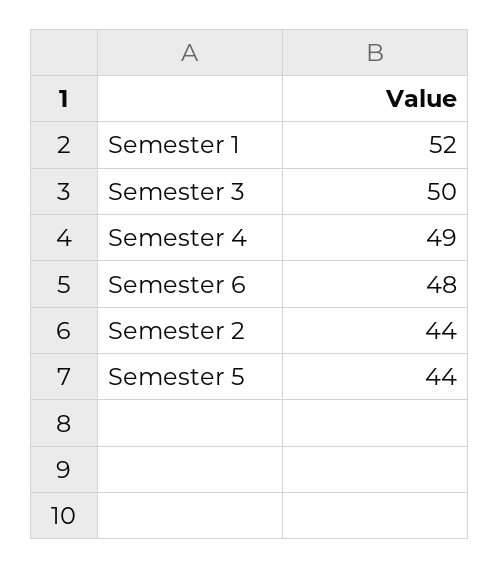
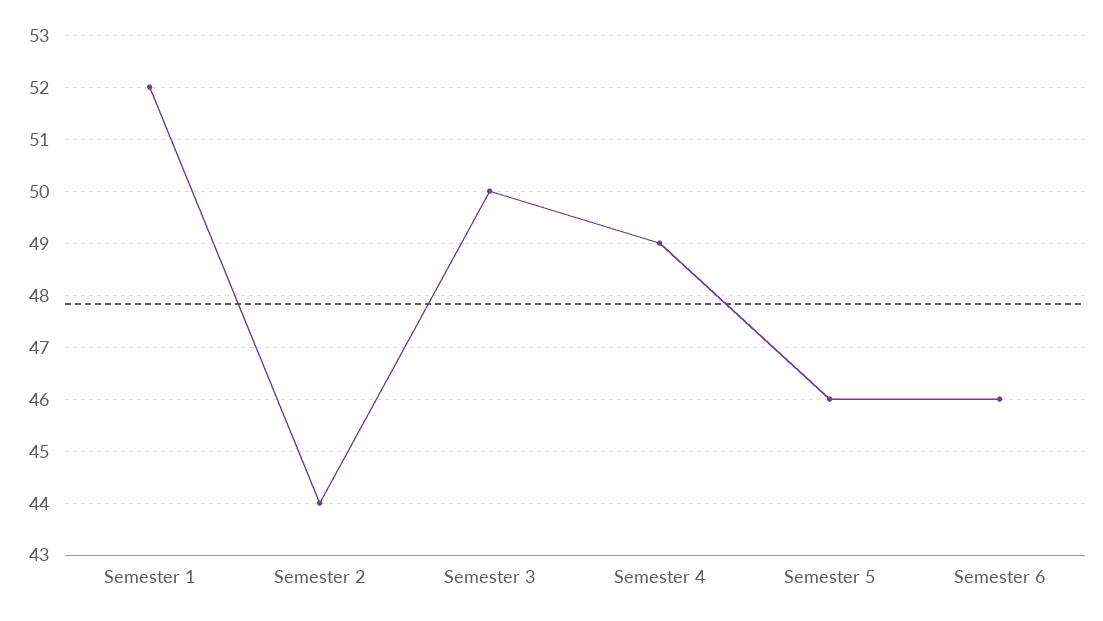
  {
    "Semester 1": 52,
    "Semester 3": 50,
    "Semester 4": 49,
-   "Semester 6": 48,
+   "Semester 6": 46,
    "Semester 2": 44,
-   "Semester 5": 44
+   "Semester 5": 46
  }

